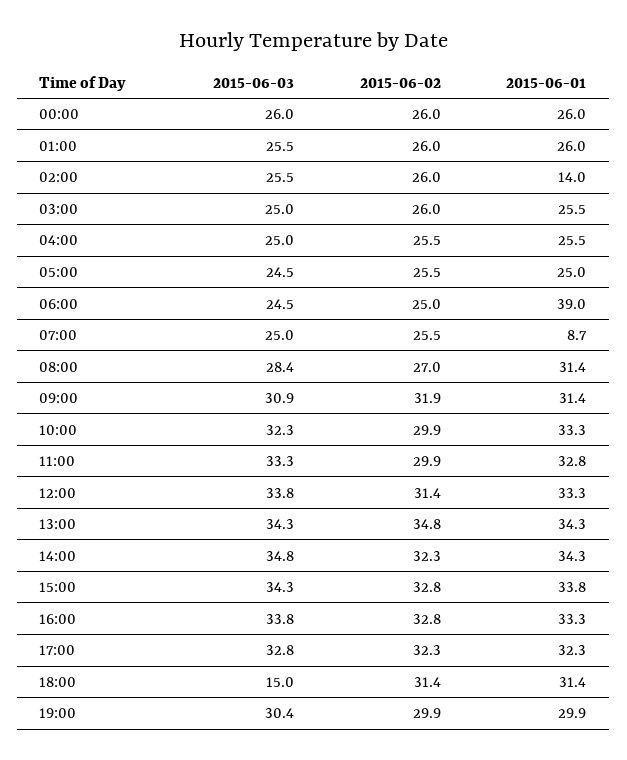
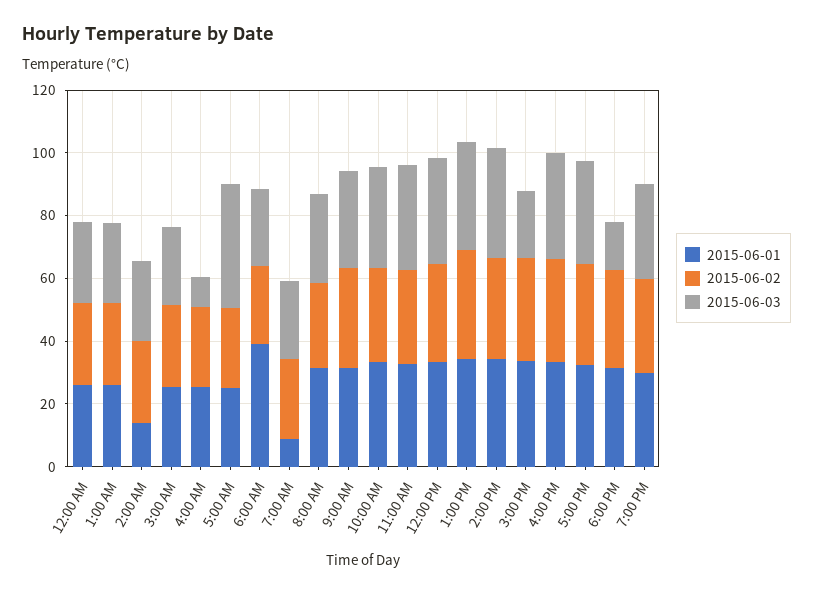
  {
    "2015-06-03": {
      "00:00": 26,
      "01:00": 25.5,
      "02:00": 25.5,
      "03:00": 25,
-     "04:00": 25,
+     "04:00": 10,
-     "05:00": 24.5,
+     "05:00": 40,
      "06:00": 24.5,
      "07:00": 25,
      "08:00": 28.4,
      "09:00": 30.9,
      "10:00": 32.3,
      "11:00": 33.3,
      "12:00": 33.8,
      "13:00": 34.3,
      "14:00": 34.8,
-     "15:00": 34.3,
+     "15:00": 20,
      "16:00": 33.8,
      "17:00": 32.8,
      "18:00": 15,
      "19:00": 30.4
    },
    "2015-06-02": {
      "00:00": 26,
      "01:00": 26,
      "02:00": 26,
      "03:00": 26,
      "04:00": 25.5,
      "05:00": 25.5,
      "06:00": 25,
      "07:00": 25.5,
      "08:00": 27,
      "09:00": 31.9,
      "10:00": 29.9,
      "11:00": 29.9,
      "12:00": 31.4,
      "13:00": 34.8,
      "14:00": 32.3,
      "15:00": 32.8,
      "16:00": 32.8,
      "17:00": 32.3,
      "18:00": 31.4,
      "19:00": 29.9
    },
    "2015-06-01": {
      "00:00": 26,
      "01:00": 26,
      "02:00": 14,
      "03:00": 25.5,
      "04:00": 25.5,
      "05:00": 25,
      "06:00": 39,
      "07:00": 8.7,
      "08:00": 31.4,
      "09:00": 31.4,
      "10:00": 33.3,
      "11:00": 32.8,
      "12:00": 33.3,
      "13:00": 34.3,
      "14:00": 34.3,
      "15:00": 33.8,
      "16:00": 33.3,
      "17:00": 32.3,
      "18:00": 31.4,
      "19:00": 29.9
    }
  }

